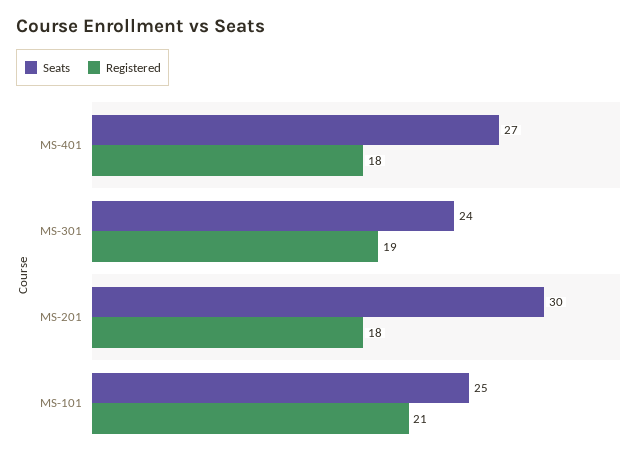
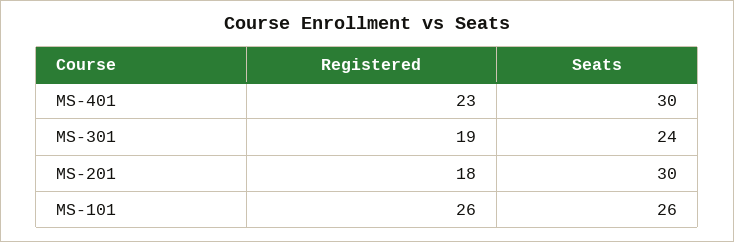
  {
    "Seats": {
-     "MS-401": 27,
+     "MS-401": 30,
      "MS-301": 24,
      "MS-201": 30,
-     "MS-101": 25
+     "MS-101": 26
    },
    "Registered": {
-     "MS-401": 18,
+     "MS-401": 23,
      "MS-301": 19,
      "MS-201": 18,
-     "MS-101": 21
+     "MS-101": 26
    }
  }

